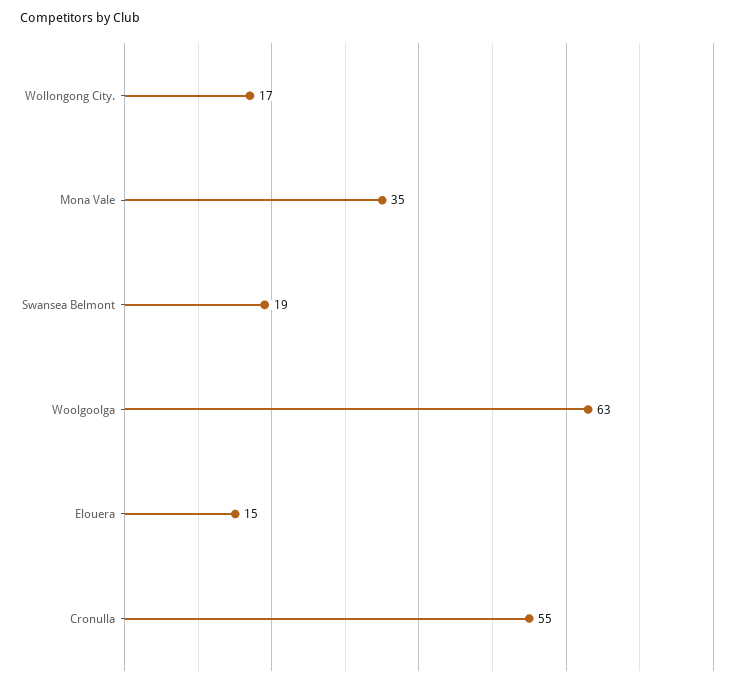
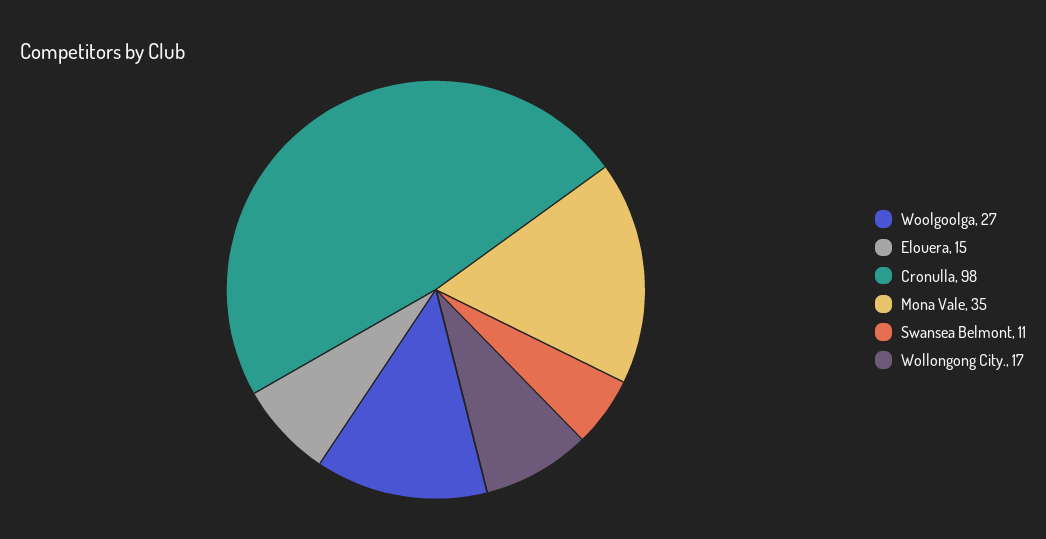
  {
    "Wollongong City.": 17,
    "Mona Vale": 35,
-   "Swansea Belmont": 19,
+   "Swansea Belmont": 11,
-   "Woolgoolga": 63,
+   "Woolgoolga": 27,
    "Elouera": 15,
-   "Cronulla": 55
+   "Cronulla": 98
  }

